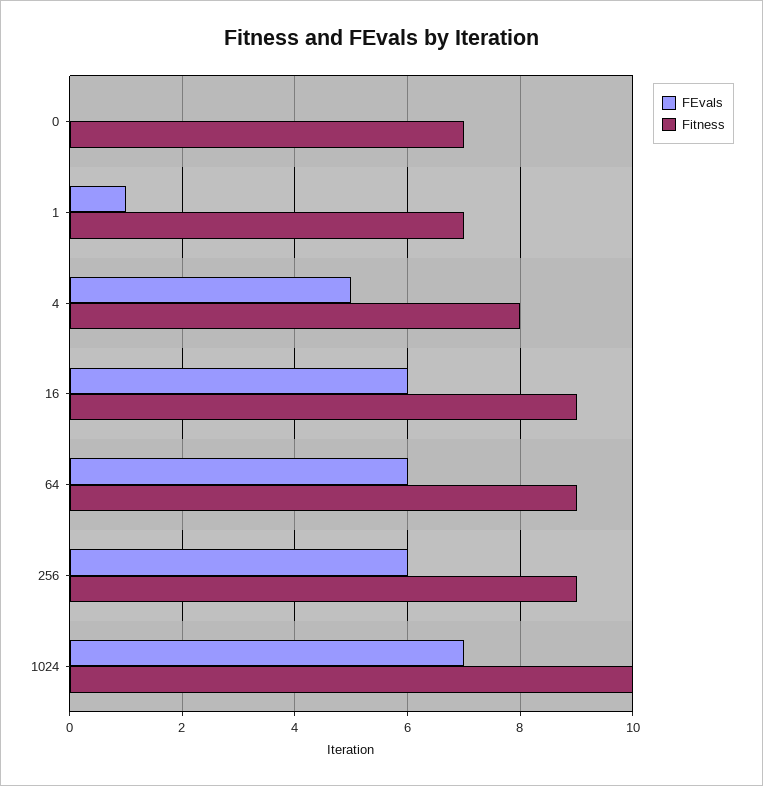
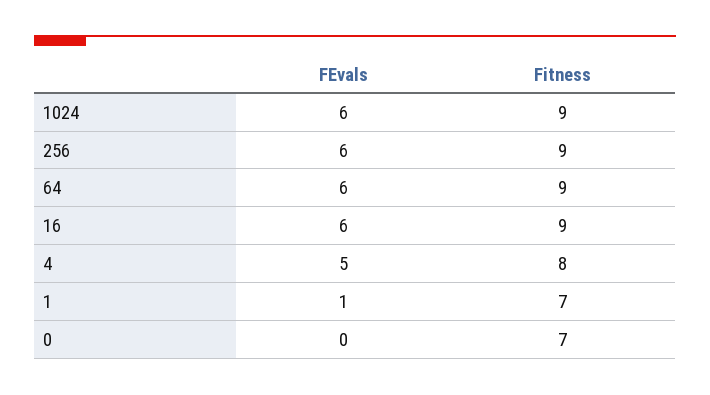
  {
    "FEvals": {
      "0": 0,
      "1": 1,
      "4": 5,
      "16": 6,
      "64": 6,
      "256": 6,
-     "1024": 7
+     "1024": 6
    },
    "Fitness": {
      "0": 7,
      "1": 7,
      "4": 8,
      "16": 9,
      "64": 9,
      "256": 9,
-     "1024": 10
+     "1024": 9
    }
  }

